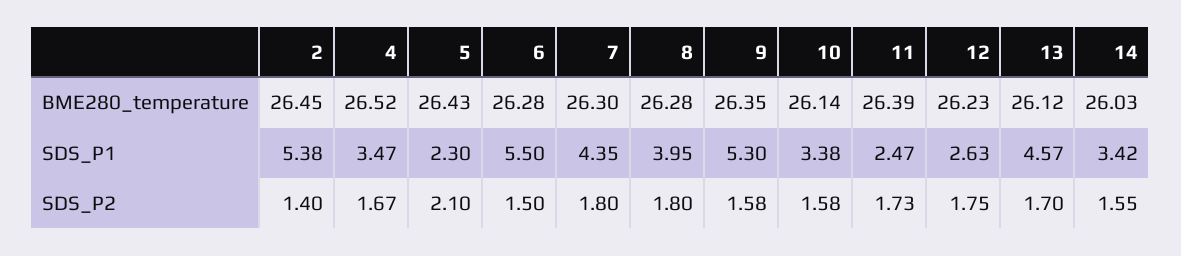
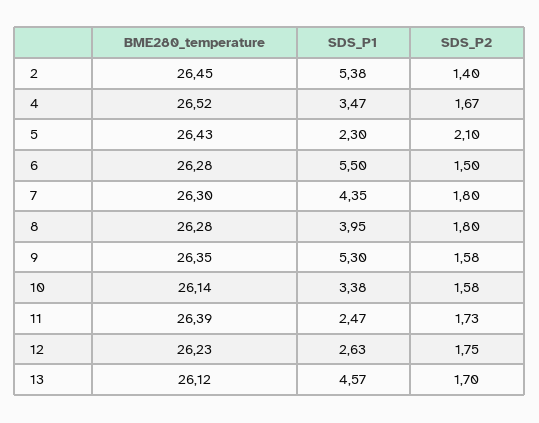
  {
    "2": {
      "BME280_temperature": 26.45,
      "SDS_P1": 5.38,
      "SDS_P2": 1.4
    },
    "4": {
      "BME280_temperature": 26.52,
      "SDS_P1": 3.47,
      "SDS_P2": 1.67
    },
    "5": {
      "BME280_temperature": 26.43,
      "SDS_P1": 2.3,
      "SDS_P2": 2.1
    },
    "6": {
      "BME280_temperature": 26.28,
      "SDS_P1": 5.5,
      "SDS_P2": 1.5
    },
    "7": {
      "BME280_temperature": 26.3,
      "SDS_P1": 4.35,
      "SDS_P2": 1.8
    },
    "8": {
      "BME280_temperature": 26.28,
      "SDS_P1": 3.95,
      "SDS_P2": 1.8
    },
    "9": {
      "BME280_temperature": 26.35,
      "SDS_P1": 5.3,
      "SDS_P2": 1.58
    },
    "10": {
      "BME280_temperature": 26.14,
      "SDS_P1": 3.38,
      "SDS_P2": 1.58
    },
    "11": {
      "BME280_temperature": 26.39,
      "SDS_P1": 2.47,
      "SDS_P2": 1.73
    },
    "12": {
      "BME280_temperature": 26.23,
      "SDS_P1": 2.63,
      "SDS_P2": 1.75
    },
    "13": {
      "BME280_temperature": 26.12,
      "SDS_P1": 4.57,
      "SDS_P2": 1.7
-   },
+   }
-   "14": {
-     "BME280_temperature": 26.03,
-     "SDS_P1": 3.42,
-     "SDS_P2": 1.55
-   }
  }

